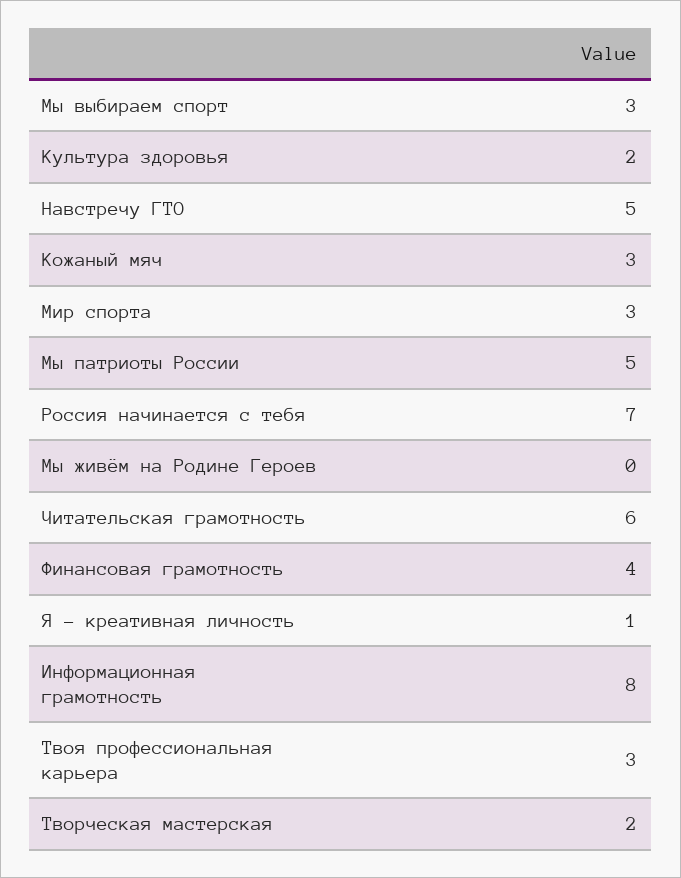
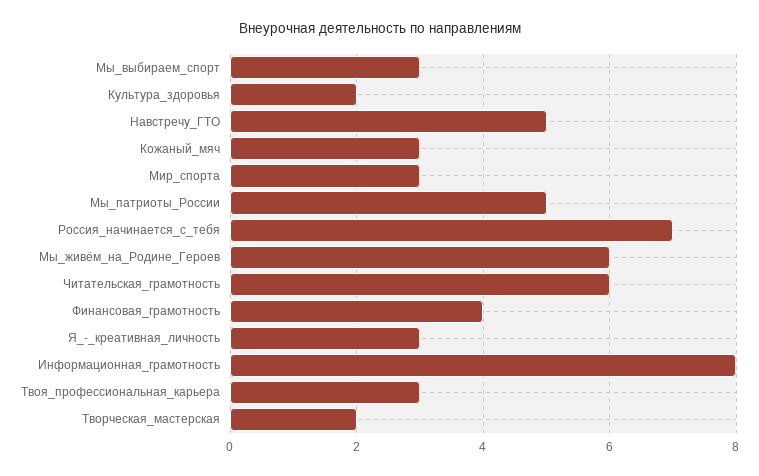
  {
    "Мы выбираем спорт": 3,
    "Культура здоровья": 2,
    "Навстречу ГТО": 5,
    "Кожаный мяч": 3,
    "Мир спорта": 3,
    "Мы патриоты России": 5,
    "Россия начинается с тебя": 7,
-   "Мы живём на Родине Героев": 0,
+   "Мы живём на Родине Героев": 6,
    "Читательская грамотность": 6,
    "Финансовая грамотность": 4,
-   "Я - креативная личность": 1,
+   "Я - креативная личность": 3,
    "Информационная грамотность": 8,
    "Твоя профессиональная карьера": 3,
    "Творческая мастерская": 2
  }

